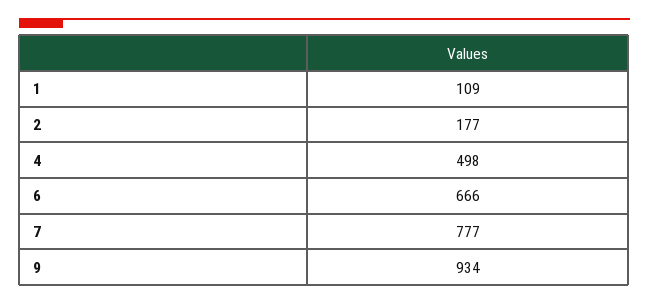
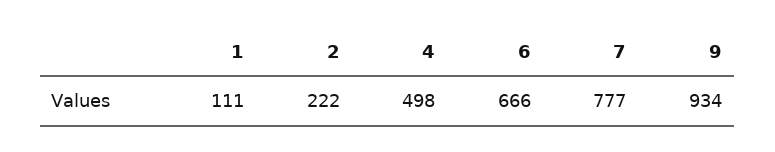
  {
-   "1": 109,
+   "1": 111,
-   "2": 177,
+   "2": 222,
    "4": 498,
    "6": 666,
    "7": 777,
    "9": 934
  }

